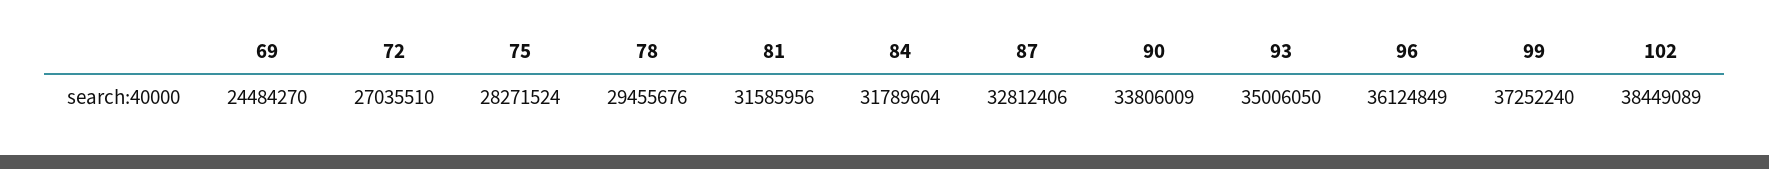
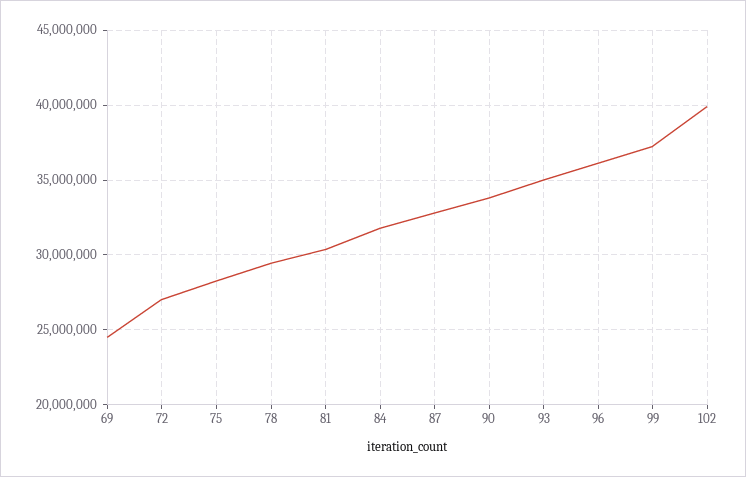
  {
    "69": 24484270,
    "72": 27035510,
    "75": 28271524,
    "78": 29455676,
-   "81": 31585956,
+   "81": 30500000,
    "84": 31789604,
    "87": 32812406,
    "90": 33806009,
    "93": 35006050,
    "96": 36124849,
    "99": 37252240,
-   "102": 38449089
+   "102": 40000000
  }

